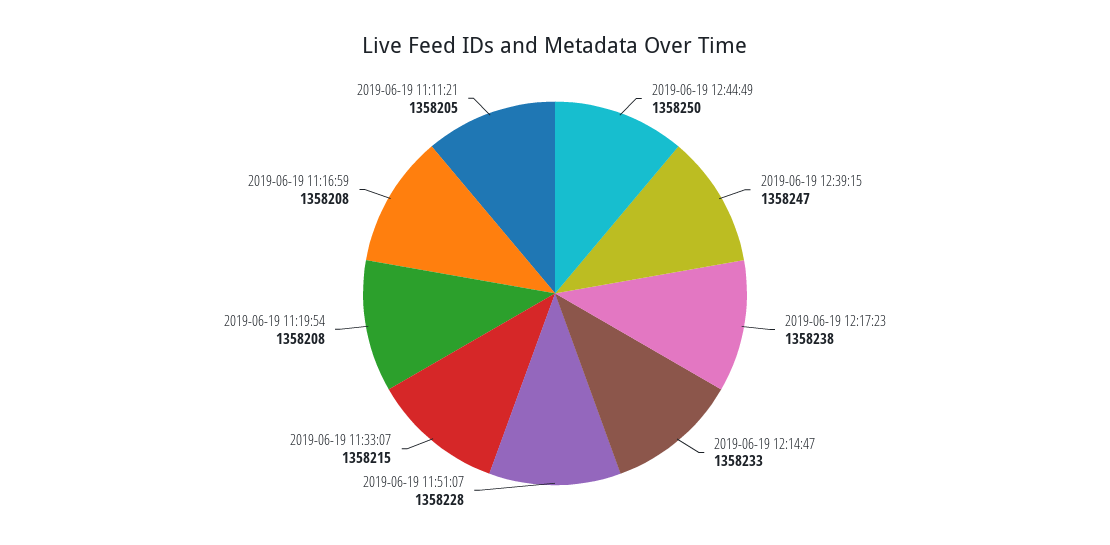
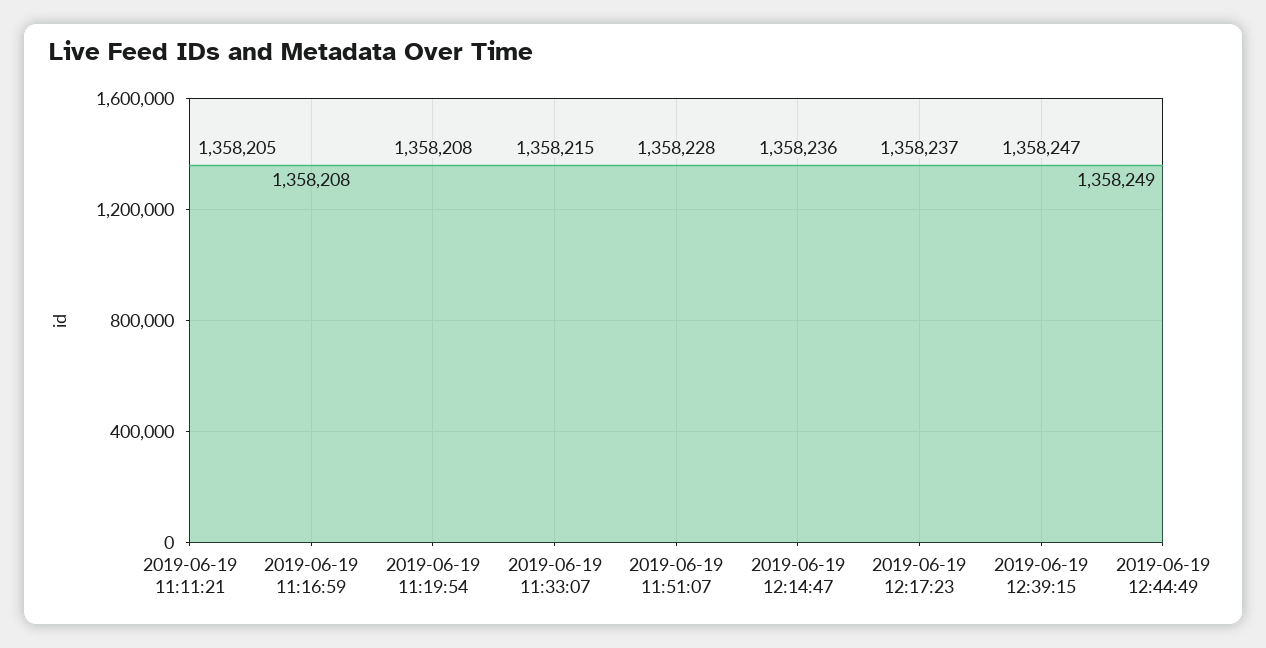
  {
-   "2019-06-19 12:44:49": 1358250,
+   "2019-06-19 12:44:49": 1358249,
    "2019-06-19 12:39:15": 1358247,
-   "2019-06-19 12:17:23": 1358238,
+   "2019-06-19 12:17:23": 1358237,
-   "2019-06-19 12:14:47": 1358233,
+   "2019-06-19 12:14:47": 1358236,
    "2019-06-19 11:51:07": 1358228,
    "2019-06-19 11:33:07": 1358215,
    "2019-06-19 11:19:54": 1358208,
    "2019-06-19 11:16:59": 1358208,
    "2019-06-19 11:11:21": 1358205
  }

